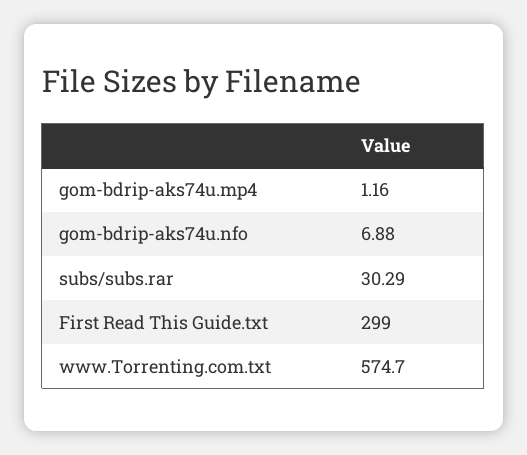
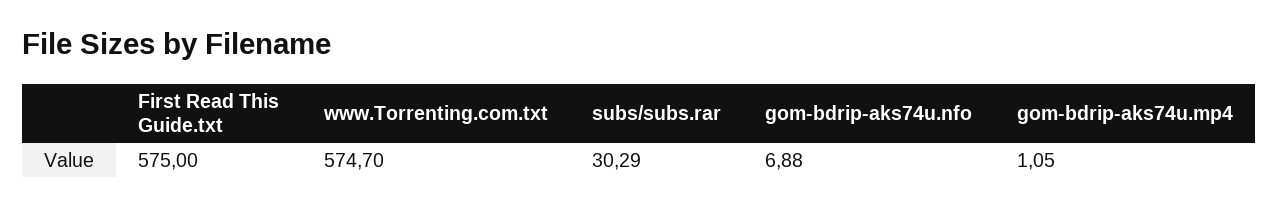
  {
-   "gom-bdrip-aks74u.mp4": 1.16,
+   "gom-bdrip-aks74u.mp4": 1.05,
    "gom-bdrip-aks74u.nfo": 6.88,
    "subs/subs.rar": 30.29,
-   "First Read This Guide.txt": 299,
+   "First Read This Guide.txt": 575,
    "www.Torrenting.com.txt": 574.7
  }

